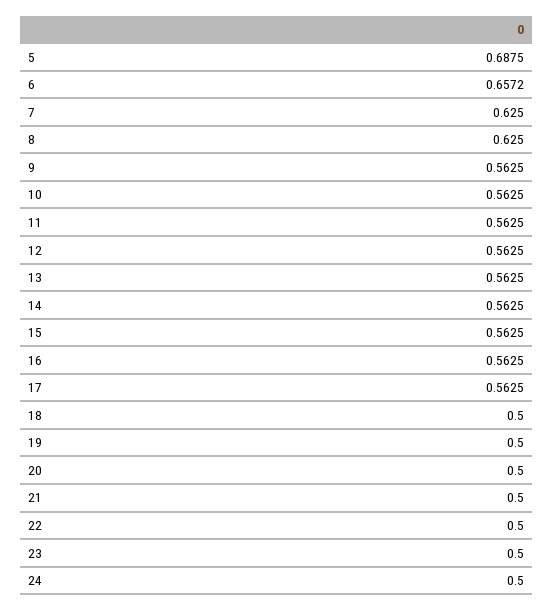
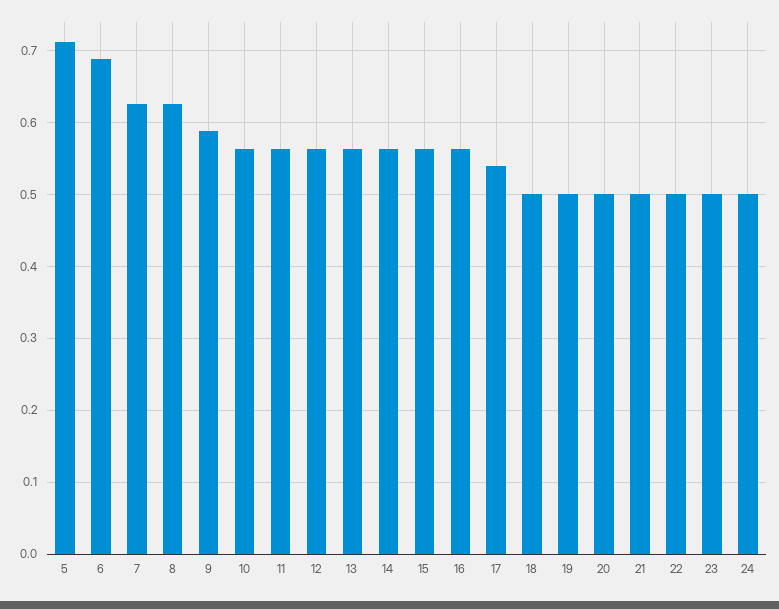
  {
-   "5": 0.6875,
+   "5": 0.71,
-   "6": 0.6572,
+   "6": 0.69,
    "7": 0.625,
    "8": 0.625,
-   "9": 0.5625,
+   "9": 0.59,
    "10": 0.5625,
    "11": 0.5625,
    "12": 0.5625,
    "13": 0.5625,
    "14": 0.5625,
    "15": 0.5625,
    "16": 0.5625,
-   "17": 0.5625,
+   "17": 0.54,
    "18": 0.5,
    "19": 0.5,
    "20": 0.5,
    "21": 0.5,
    "22": 0.5,
    "23": 0.5,
    "24": 0.5
  }

